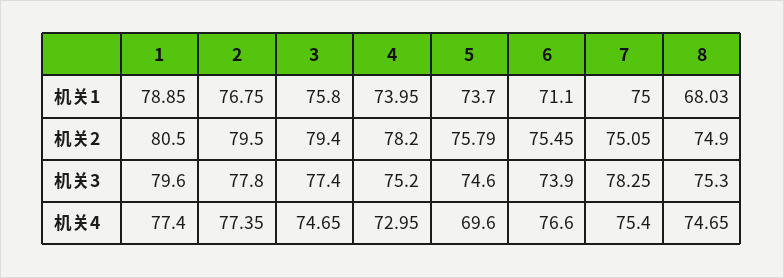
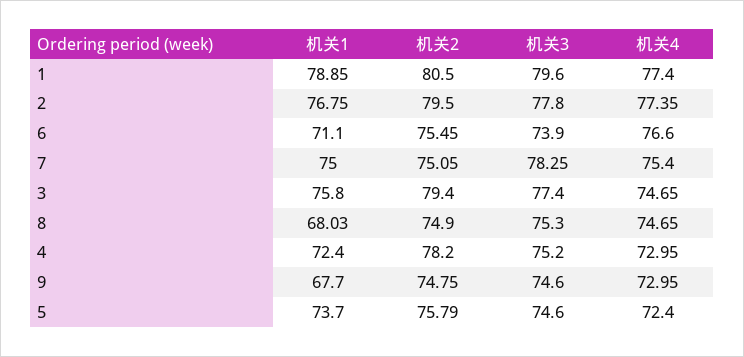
  {
    "1": {
      "机关1": 78.85,
      "机关2": 80.5,
      "机关3": 79.6,
      "机关4": 77.4
    },
    "2": {
      "机关1": 76.75,
      "机关2": 79.5,
      "机关3": 77.8,
      "机关4": 77.35
    },
    "3": {
      "机关1": 75.8,
      "机关2": 79.4,
      "机关3": 77.4,
      "机关4": 74.65
    },
    "4": {
-     "机关1": 73.95,
+     "机关1": 72.4,
      "机关2": 78.2,
      "机关3": 75.2,
      "机关4": 72.95
    },
    "5": {
      "机关1": 73.7,
      "机关2": 75.79,
      "机关3": 74.6,
-     "机关4": 69.6
+     "机关4": 72.4
    },
    "6": {
      "机关1": 71.1,
      "机关2": 75.45,
      "机关3": 73.9,
      "机关4": 76.6
    },
    "7": {
      "机关1": 75,
      "机关2": 75.05,
      "机关3": 78.25,
      "机关4": 75.4
    },
    "8": {
      "机关1": 68.03,
      "机关2": 74.9,
      "机关3": 75.3,
      "机关4": 74.65
-   }
+   },
+   "9": {
+     "机关1": 67.7,
+     "机关2": 74.75,
+     "机关3": 74.6,
+     "机关4": 72.95
+   }
  }

